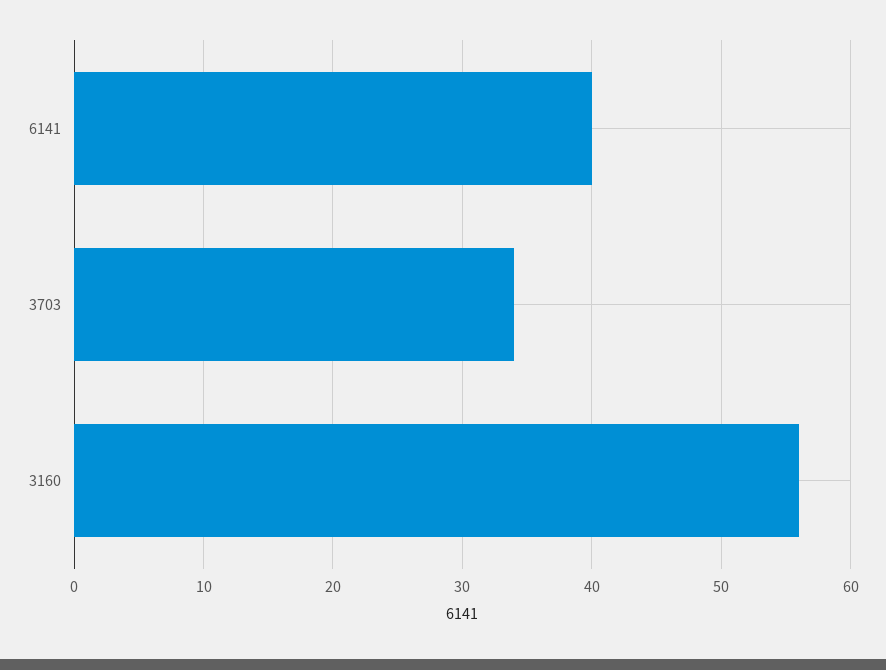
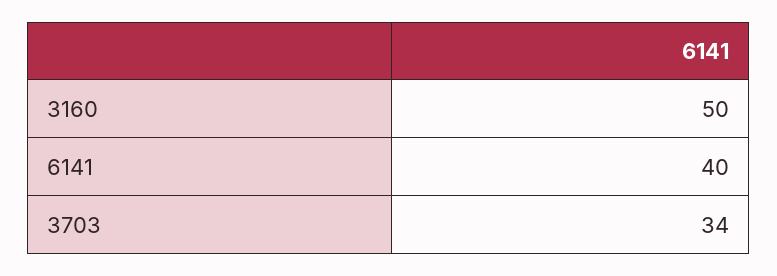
  {
    "6141": 40,
    "3703": 34,
-   "3160": 56
+   "3160": 50
  }

